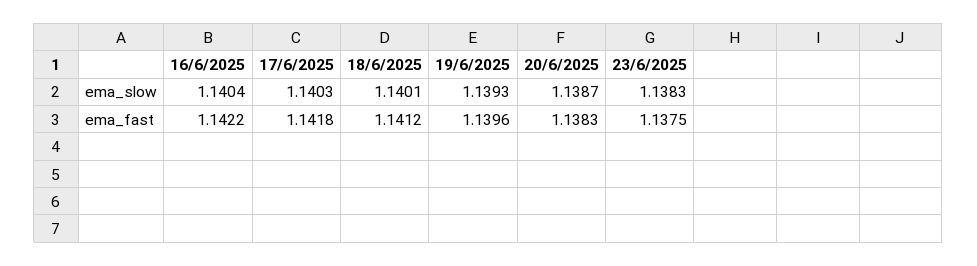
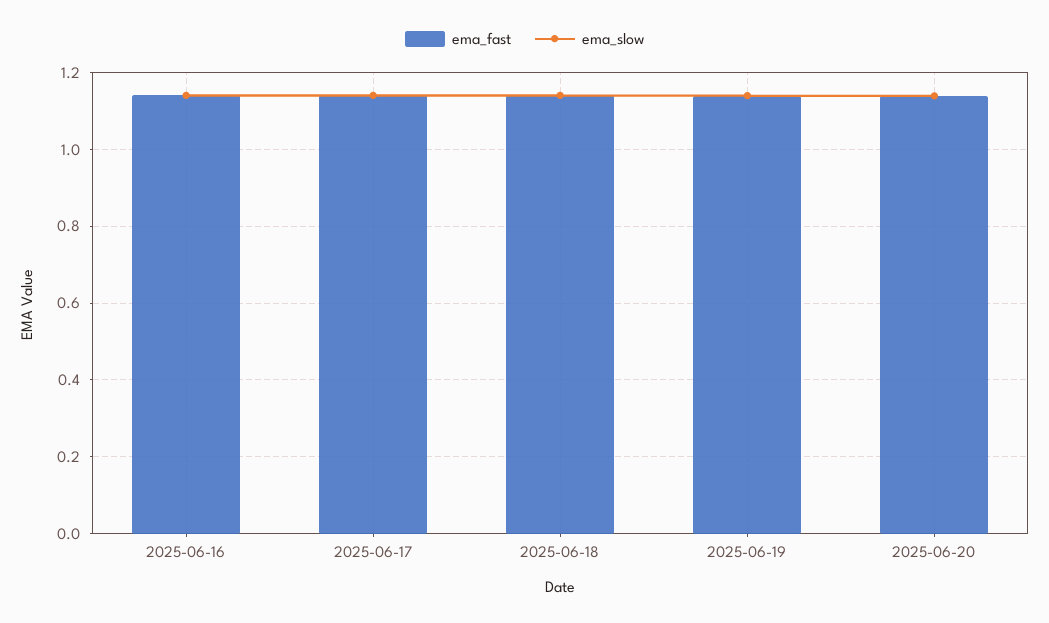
  {
    "ema_slow": {
      "16/6/2025": 1.1404,
      "17/6/2025": 1.1403,
      "18/6/2025": 1.1401,
      "19/6/2025": 1.1393,
-     "20/6/2025": 1.1387,
+     "20/6/2025": 1.1387
-     "23/6/2025": 1.1383
    },
    "ema_fast": {
      "16/6/2025": 1.1422,
      "17/6/2025": 1.1418,
      "18/6/2025": 1.1412,
      "19/6/2025": 1.1396,
-     "20/6/2025": 1.1383,
+     "20/6/2025": 1.1383
-     "23/6/2025": 1.1375
    }
  }

